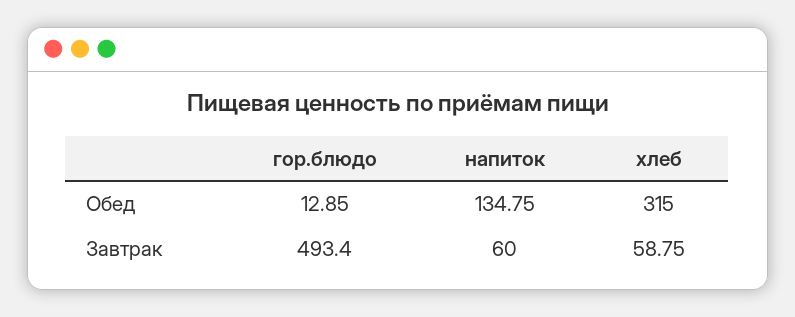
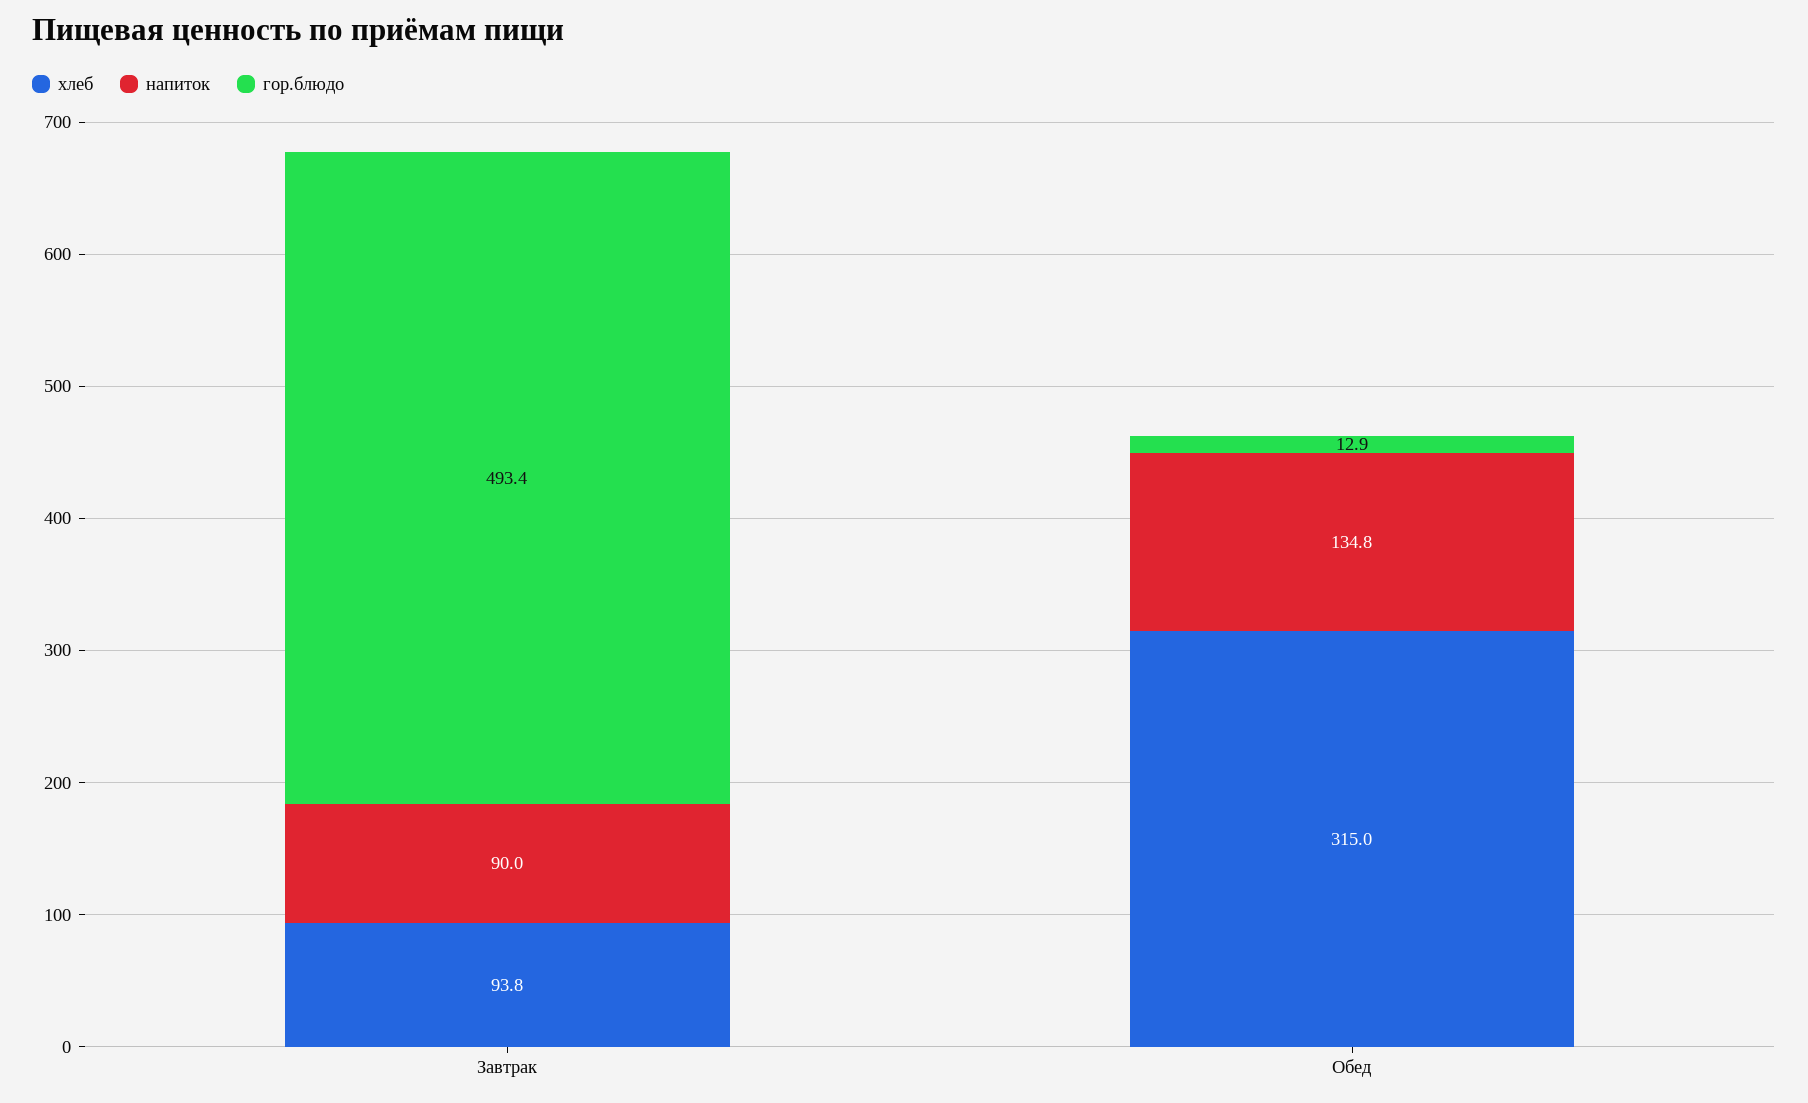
  {
    "гор.блюдо": {
      "Обед": 12.85,
      "Завтрак": 493.4
    },
    "напиток": {
      "Обед": 134.75,
-     "Завтрак": 60
+     "Завтрак": 90
    },
    "хлеб": {
      "Обед": 315,
-     "Завтрак": 58.75
+     "Завтрак": 93.8
    }
  }

